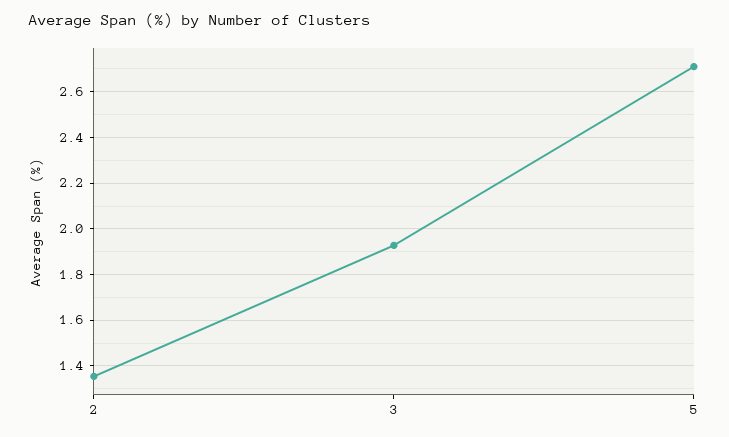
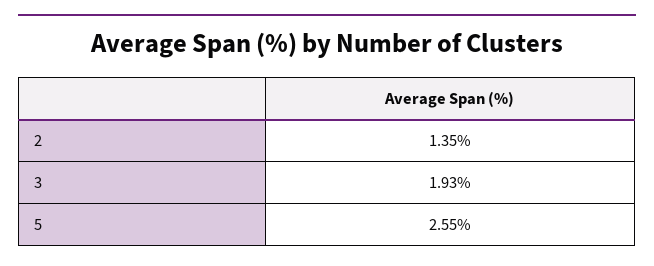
  {
    "2": 1.35,
    "3": 1.93,
-   "5": 2.7
+   "5": 2.55
  }

